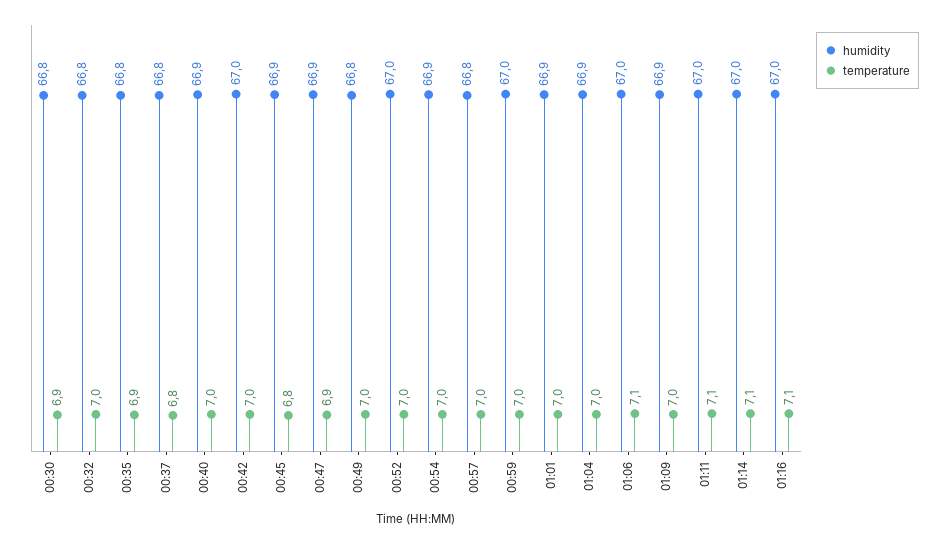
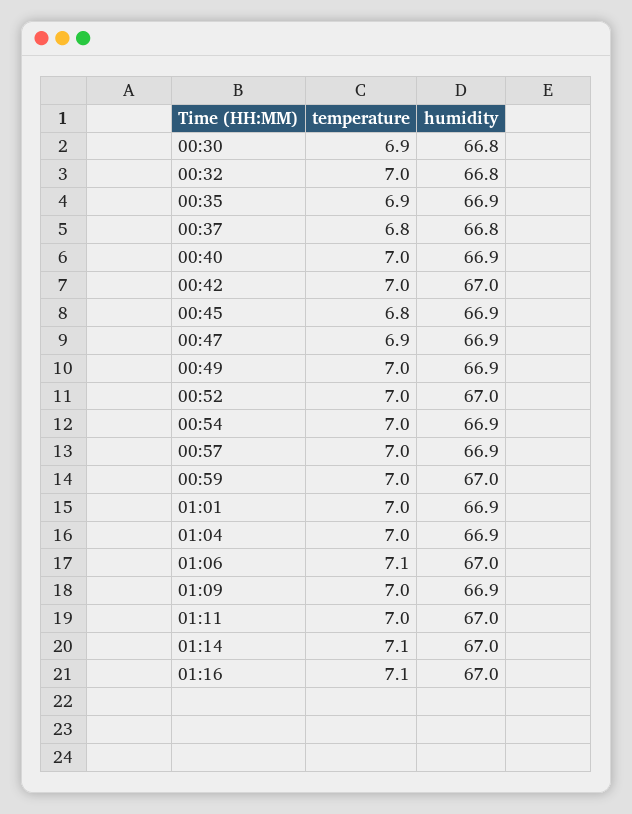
  {
    "humidity": {
      "00:30": 66.8,
      "00:32": 66.8,
-     "00:35": 66.8,
+     "00:35": 66.9,
      "00:37": 66.8,
      "00:40": 66.9,
      "00:42": 67,
      "00:45": 66.9,
      "00:47": 66.9,
-     "00:49": 66.8,
+     "00:49": 66.9,
      "00:52": 67,
      "00:54": 66.9,
-     "00:57": 66.8,
+     "00:57": 66.9,
      "00:59": 67,
      "01:01": 66.9,
      "01:04": 66.9,
      "01:06": 67,
      "01:09": 66.9,
      "01:11": 67,
      "01:14": 67,
      "01:16": 67
    },
    "temperature": {
      "00:30": 6.9,
      "00:32": 7,
      "00:35": 6.9,
      "00:37": 6.8,
      "00:40": 7,
      "00:42": 7,
      "00:45": 6.8,
      "00:47": 6.9,
      "00:49": 7,
      "00:52": 7,
      "00:54": 7,
      "00:57": 7,
      "00:59": 7,
      "01:01": 7,
      "01:04": 7,
      "01:06": 7.1,
      "01:09": 7,
-     "01:11": 7.1,
+     "01:11": 7,
      "01:14": 7.1,
      "01:16": 7.1
    }
  }

